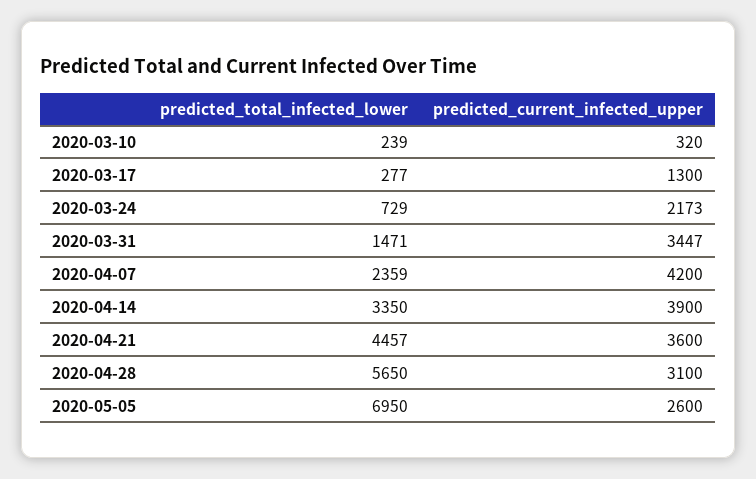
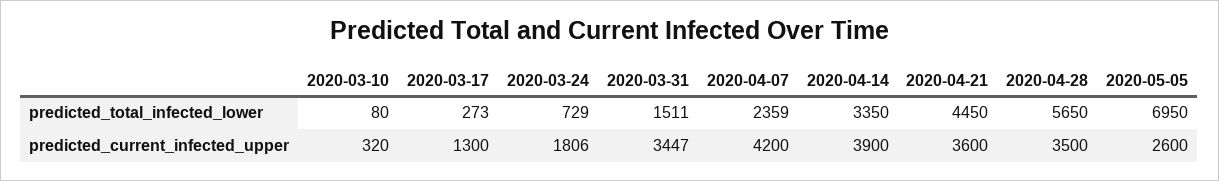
  {
    "predicted_total_infected_lower": {
-     "2020-03-10": 239,
+     "2020-03-10": 80,
-     "2020-03-17": 277,
+     "2020-03-17": 273,
      "2020-03-24": 729,
-     "2020-03-31": 1471,
+     "2020-03-31": 1511,
      "2020-04-07": 2359,
      "2020-04-14": 3350,
-     "2020-04-21": 4457,
+     "2020-04-21": 4450,
      "2020-04-28": 5650,
      "2020-05-05": 6950
    },
    "predicted_current_infected_upper": {
      "2020-03-10": 320,
      "2020-03-17": 1300,
-     "2020-03-24": 2173,
+     "2020-03-24": 1806,
      "2020-03-31": 3447,
      "2020-04-07": 4200,
      "2020-04-14": 3900,
      "2020-04-21": 3600,
-     "2020-04-28": 3100,
+     "2020-04-28": 3500,
      "2020-05-05": 2600
    }
  }

